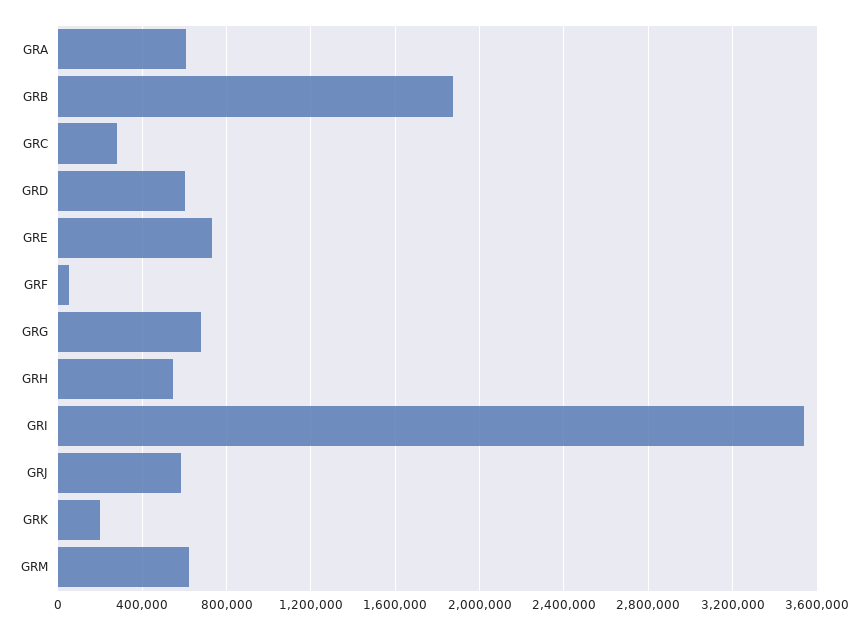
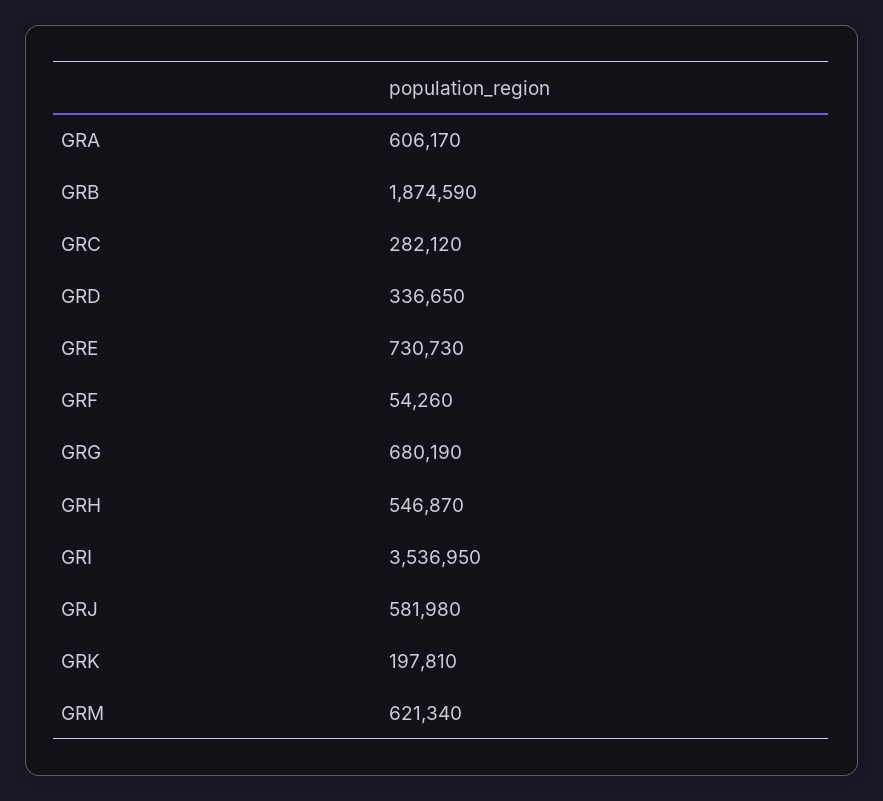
  {
    "GRA": 606170,
    "GRB": 1874590,
    "GRC": 282120,
-   "GRD": 600000,
+   "GRD": 336650,
    "GRE": 730730,
    "GRF": 54260,
    "GRG": 680190,
    "GRH": 546870,
    "GRI": 3536950,
    "GRJ": 581980,
    "GRK": 197810,
    "GRM": 621340
  }

